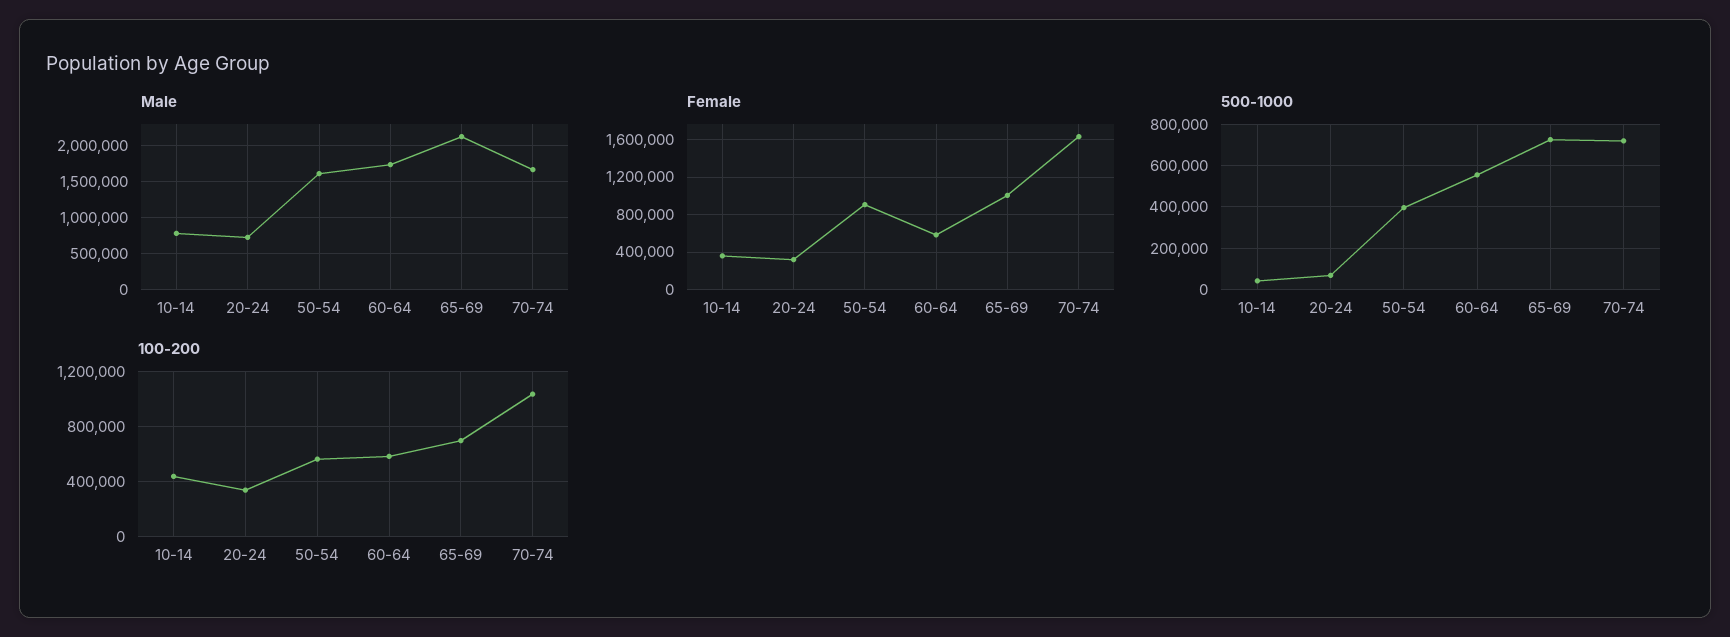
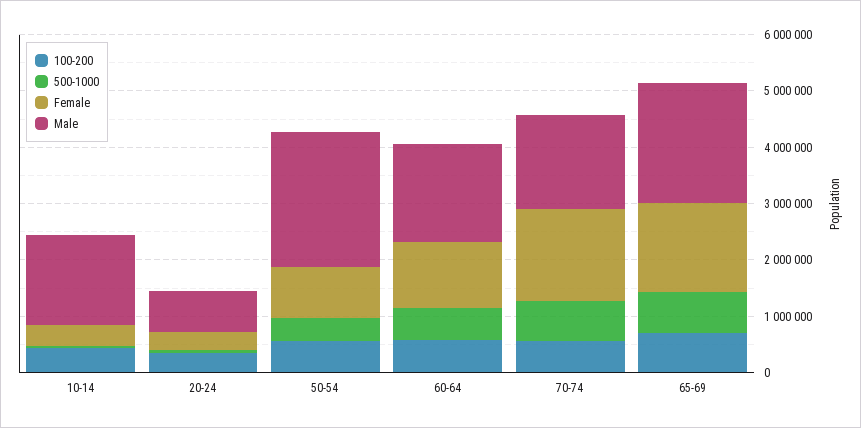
  {
    "Male": {
-     "10-14": 800000,
+     "10-14": 1600000,
      "20-24": 700000,
-     "50-54": 1600000,
+     "50-54": 2400000,
      "60-64": 1700000,
      "65-69": 2100000,
      "70-74": 1700000
    },
    "Female": {
      "10-14": 400000,
      "20-24": 300000,
      "50-54": 900000,
-     "60-64": 600000,
+     "60-64": 1200000,
-     "65-69": 1000000,
+     "65-69": 1600000,
      "70-74": 1600000
    },
    "500-1000": {
      "10-14": 50000,
      "20-24": 50000,
      "50-54": 400000,
      "60-64": 550000,
      "65-69": 750000,
      "70-74": 700000
    },
    "100-200": {
      "10-14": 450000,
      "20-24": 350000,
      "50-54": 550000,
      "60-64": 600000,
      "65-69": 700000,
-     "70-74": 1050000
+     "70-74": 600000
    }
  }

